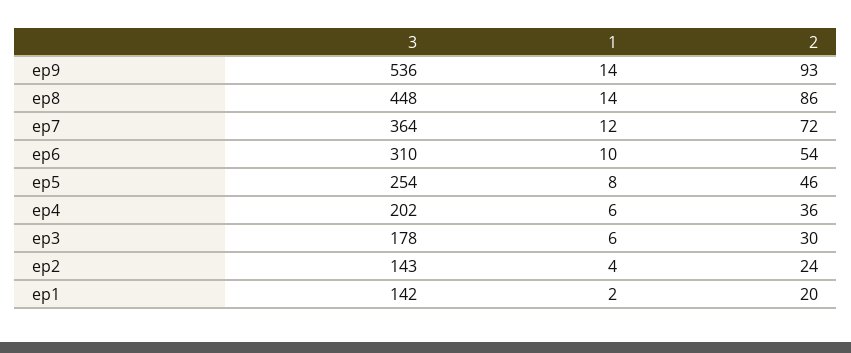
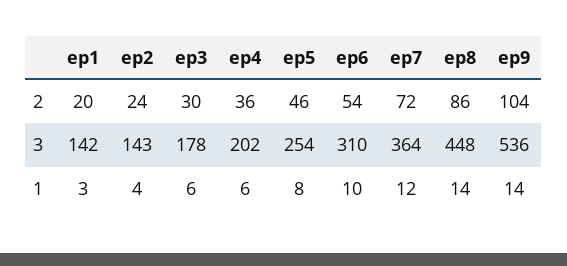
  {
    "3": {
      "ep9": 536,
      "ep8": 448,
      "ep7": 364,
      "ep6": 310,
      "ep5": 254,
      "ep4": 202,
      "ep3": 178,
      "ep2": 143,
      "ep1": 142
    },
    "1": {
      "ep9": 14,
      "ep8": 14,
      "ep7": 12,
      "ep6": 10,
      "ep5": 8,
      "ep4": 6,
      "ep3": 6,
      "ep2": 4,
-     "ep1": 2
+     "ep1": 3
    },
    "2": {
-     "ep9": 93,
+     "ep9": 104,
      "ep8": 86,
      "ep7": 72,
      "ep6": 54,
      "ep5": 46,
      "ep4": 36,
      "ep3": 30,
      "ep2": 24,
      "ep1": 20
    }
  }

